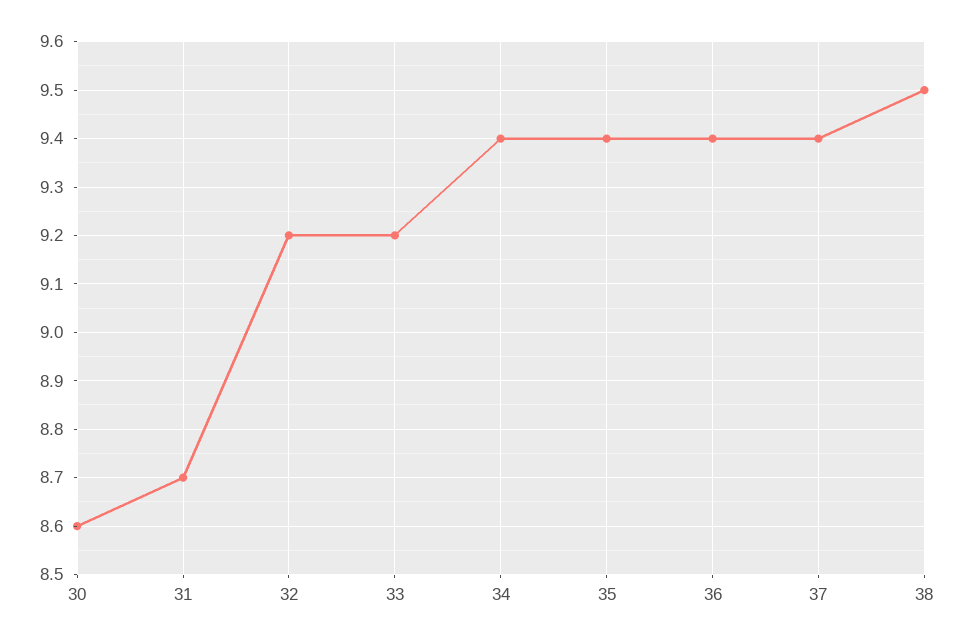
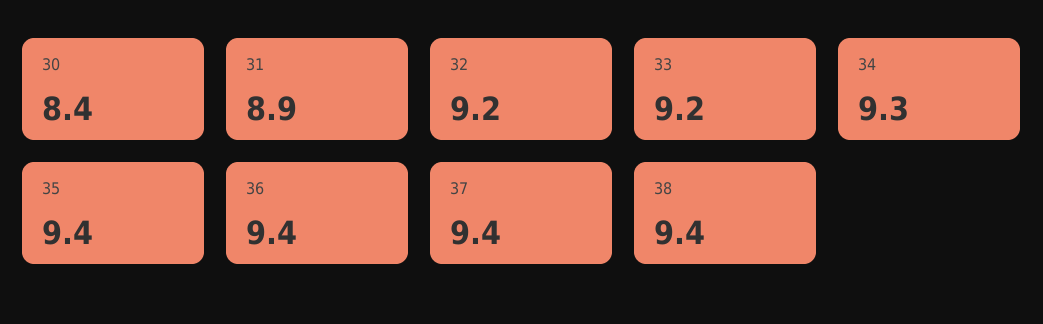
  {
-   "30": 8.6,
+   "30": 8.4,
-   "31": 8.7,
+   "31": 8.9,
    "32": 9.2,
    "33": 9.2,
-   "34": 9.4,
+   "34": 9.3,
    "35": 9.4,
    "36": 9.4,
    "37": 9.4,
-   "38": 9.5
+   "38": 9.4
  }

